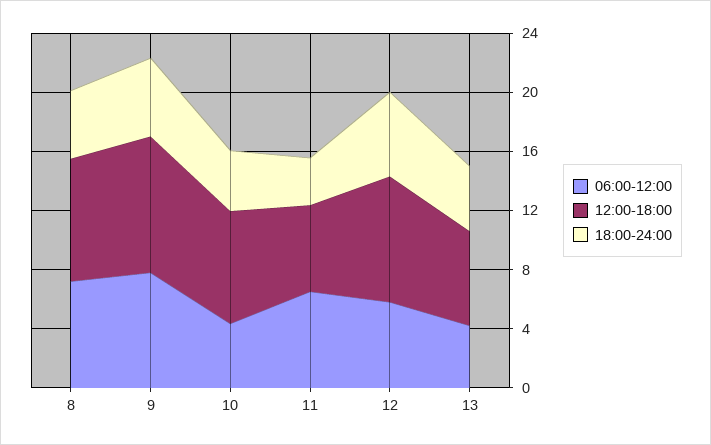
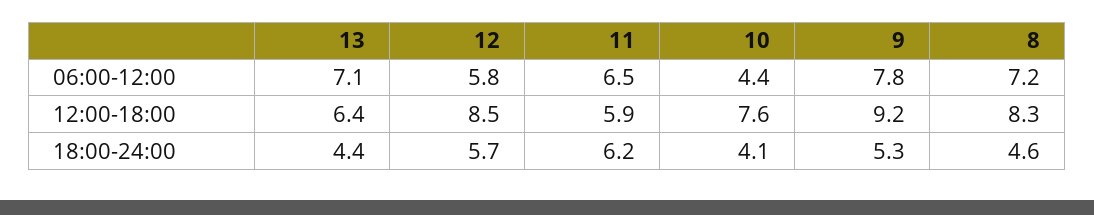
  {
    "06:00-12:00": {
      "8": 7.2,
      "9": 7.8,
      "10": 4.4,
      "11": 6.5,
      "12": 5.8,
-     "13": 4
+     "13": 7.1
    },
    "12:00-18:00": {
      "8": 8.3,
      "9": 9.2,
      "10": 7.6,
      "11": 5.9,
      "12": 8.5,
      "13": 6.4
    },
    "18:00-24:00": {
      "8": 4.6,
      "9": 5.3,
      "10": 4.1,
-     "11": 3,
+     "11": 6.2,
      "12": 5.7,
      "13": 4.4
    }
  }

